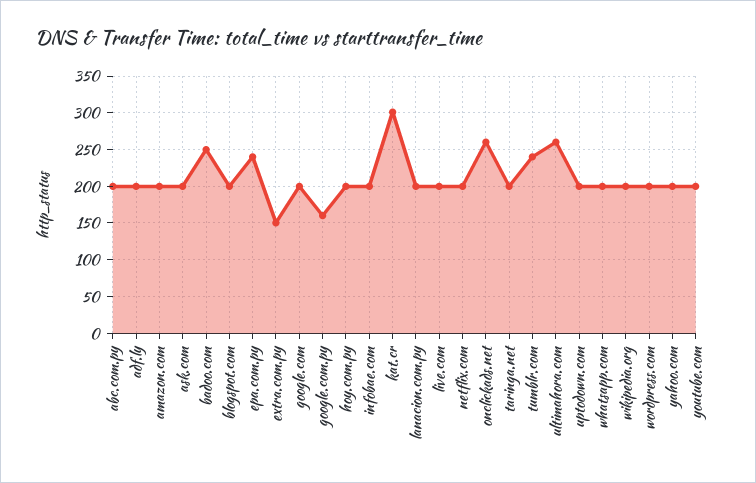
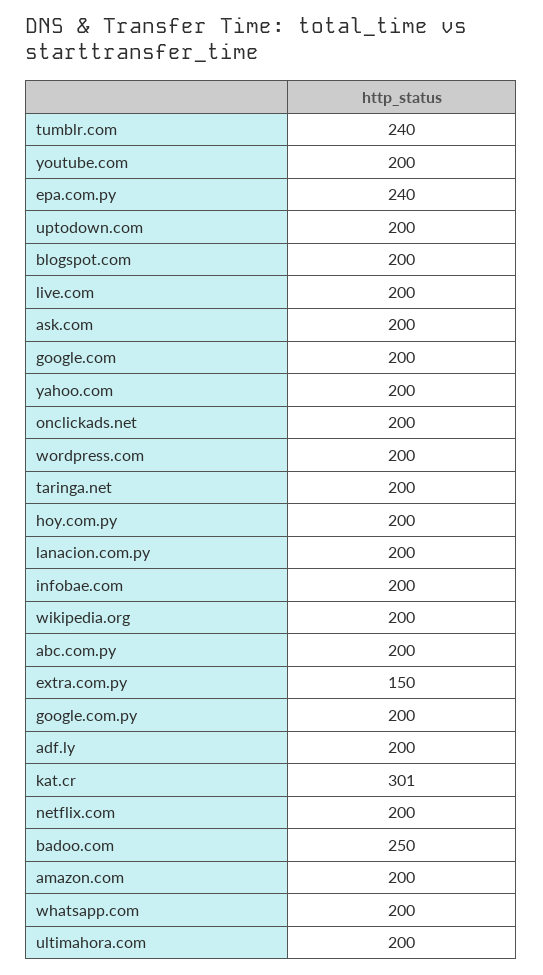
  {
    "abc.com.py": 200,
    "adf.ly": 200,
    "amazon.com": 200,
    "ask.com": 200,
    "badoo.com": 250,
    "blogspot.com": 200,
    "epa.com.py": 240,
    "extra.com.py": 150,
    "google.com": 200,
-   "google.com.py": 160,
+   "google.com.py": 200,
    "hoy.com.py": 200,
    "infobae.com": 200,
    "kat.cr": 301,
    "lanacion.com.py": 200,
    "live.com": 200,
    "netflix.com": 200,
-   "onclickads.net": 260,
+   "onclickads.net": 200,
    "taringa.net": 200,
    "tumblr.com": 240,
-   "ultimahora.com": 260,
+   "ultimahora.com": 200,
    "uptodown.com": 200,
    "whatsapp.com": 200,
    "wikipedia.org": 200,
    "wordpress.com": 200,
    "yahoo.com": 200,
    "youtube.com": 200
  }

